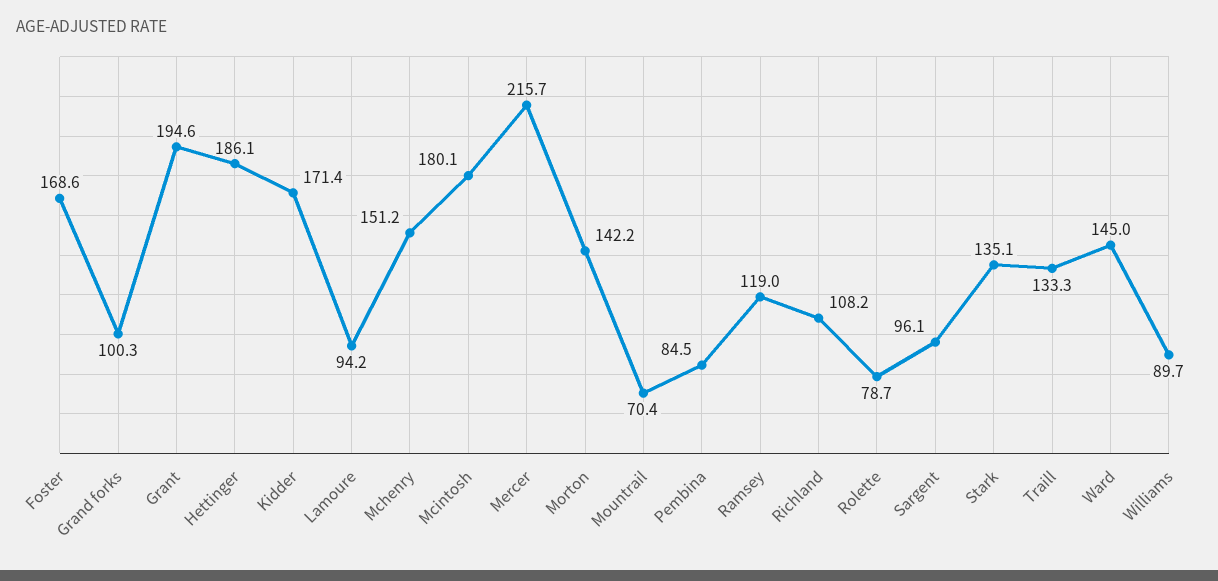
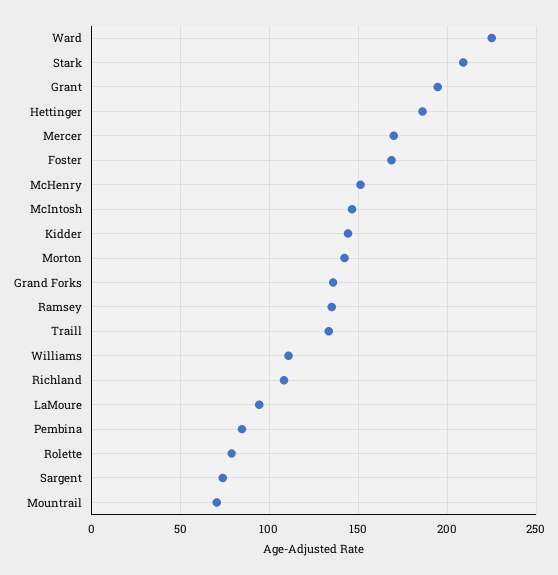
  {
    "Foster": 168.6,
-   "Grand forks": 100.3,
+   "Grand forks": 135,
    "Grant": 194.6,
    "Hettinger": 186.1,
-   "Kidder": 171.4,
+   "Kidder": 145,
    "Lamoure": 94.2,
    "Mchenry": 151.2,
-   "Mcintosh": 180.1,
+   "Mcintosh": 145,
-   "Mercer": 215.7,
+   "Mercer": 170,
    "Morton": 142.2,
    "Mountrail": 70.4,
    "Pembina": 84.5,
-   "Ramsey": 119,
+   "Ramsey": 135,
    "Richland": 108.2,
    "Rolette": 78.7,
-   "Sargent": 96.1,
+   "Sargent": 75,
-   "Stark": 135.1,
+   "Stark": 210,
    "Traill": 133.3,
-   "Ward": 145,
+   "Ward": 225,
-   "Williams": 89.7
+   "Williams": 110
  }

